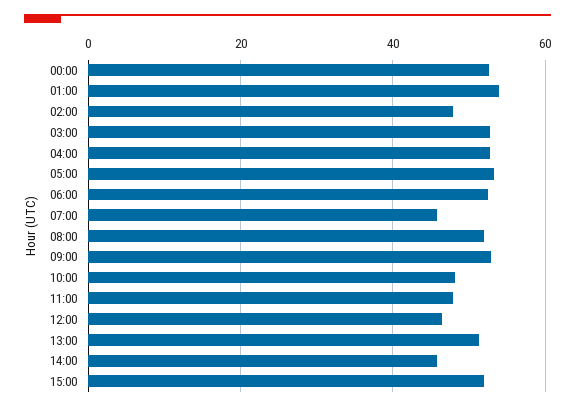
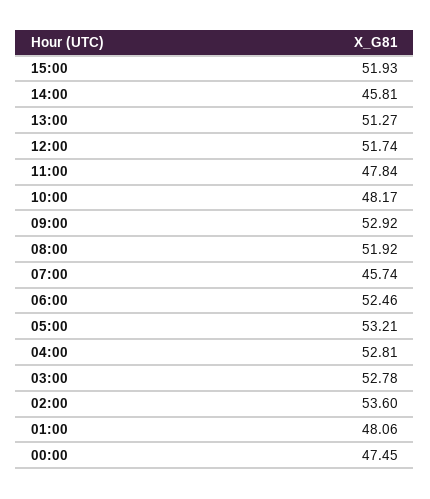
  {
-   "00:00": 52,
+   "00:00": 47.45,
-   "01:00": 54,
+   "01:00": 48.06,
-   "02:00": 48,
+   "02:00": 53.6,
    "03:00": 52.78,
    "04:00": 52.81,
    "05:00": 53.21,
    "06:00": 52.46,
    "07:00": 45.74,
    "08:00": 51.92,
    "09:00": 52.92,
    "10:00": 48.17,
    "11:00": 47.84,
-   "12:00": 46,
+   "12:00": 51.74,
    "13:00": 51.27,
    "14:00": 45.81,
    "15:00": 51.93
  }

